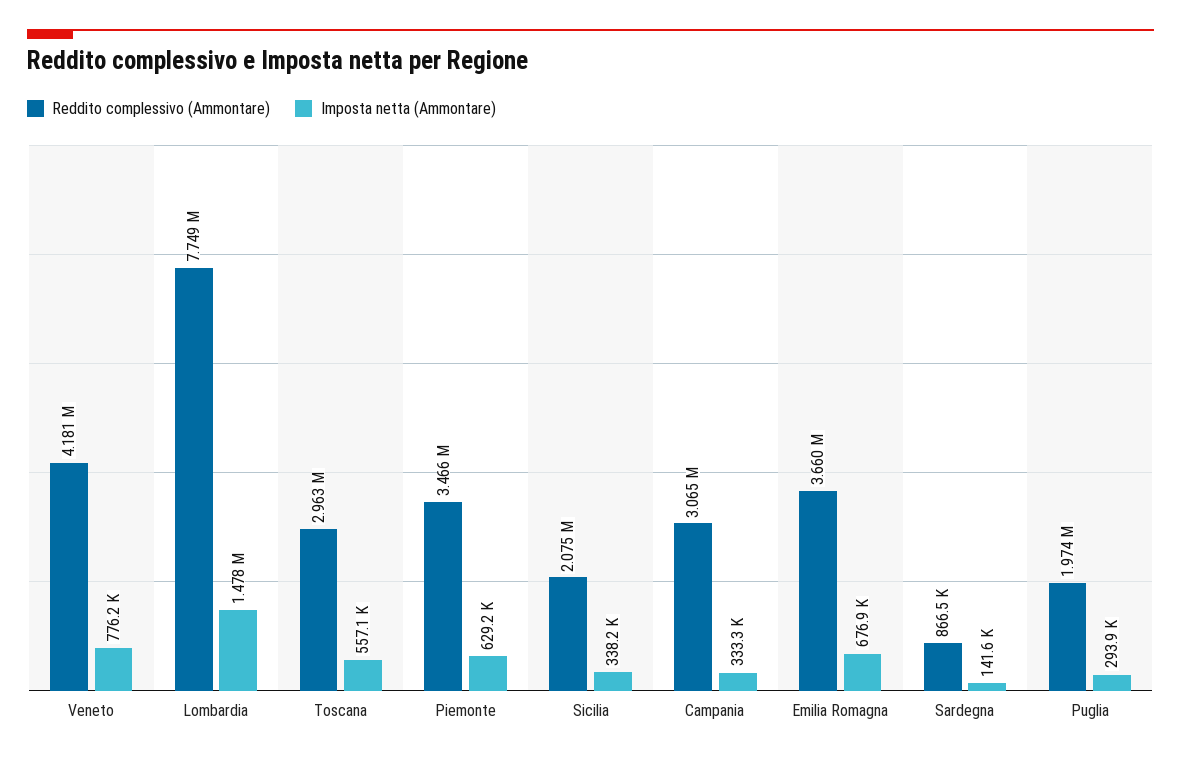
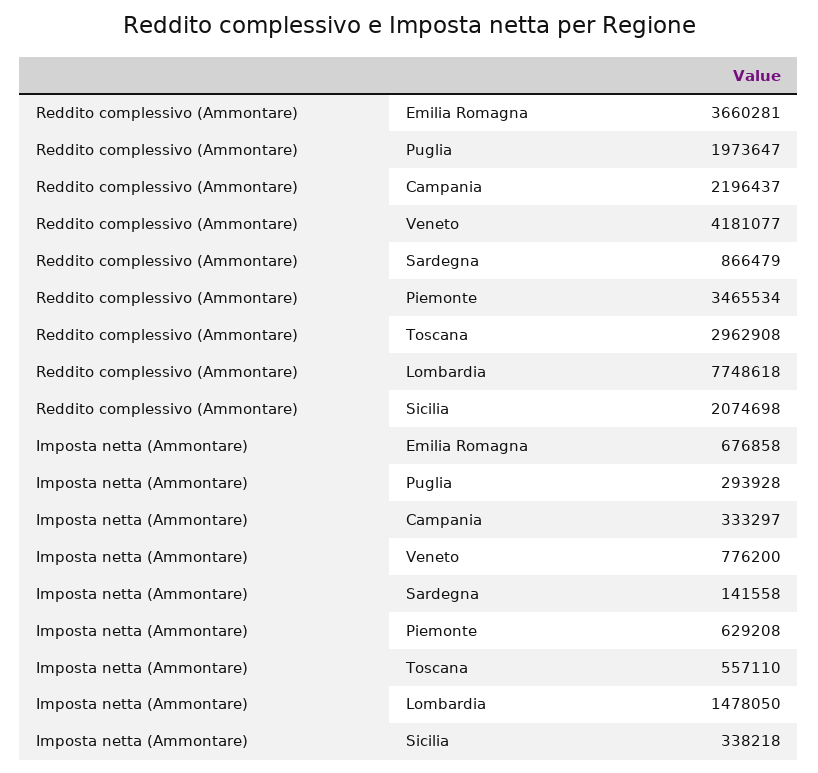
  {
    "Reddito complessivo (Ammontare)": {
      "Veneto": 4181077,
      "Lombardia": 7748618,
      "Toscana": 2962908,
      "Piemonte": 3465534,
      "Sicilia": 2074698,
-     "Campania": 3065000,
+     "Campania": 2196437,
      "Emilia Romagna": 3660281,
      "Sardegna": 866479,
      "Puglia": 1973647
    },
    "Imposta netta (Ammontare)": {
      "Veneto": 776200,
      "Lombardia": 1478050,
      "Toscana": 557110,
      "Piemonte": 629208,
      "Sicilia": 338218,
      "Campania": 333297,
      "Emilia Romagna": 676858,
      "Sardegna": 141558,
      "Puglia": 293928
    }
  }

